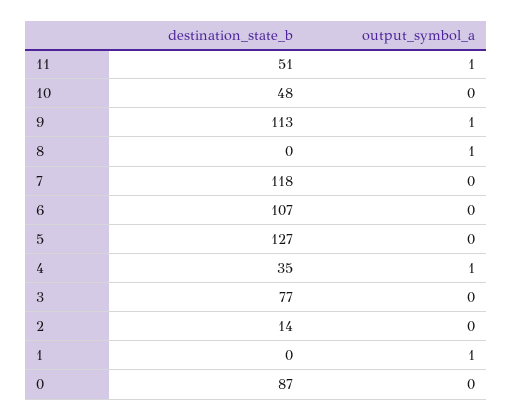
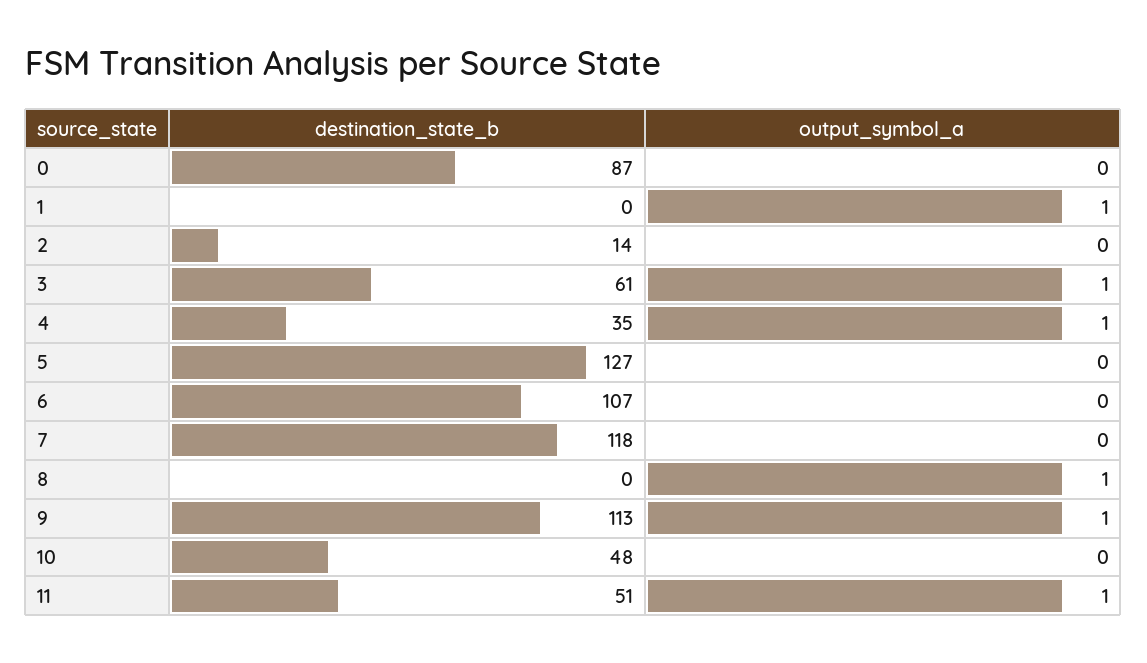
  {
    "destination_state_b": {
      "11": 51,
      "10": 48,
      "9": 113,
      "8": 0,
      "7": 118,
      "6": 107,
      "5": 127,
      "4": 35,
-     "3": 77,
+     "3": 61,
      "2": 14,
      "1": 0,
      "0": 87
    },
    "output_symbol_a": {
      "11": 1,
      "10": 0,
      "9": 1,
      "8": 1,
      "7": 0,
      "6": 0,
      "5": 0,
      "4": 1,
-     "3": 0,
+     "3": 1,
      "2": 0,
      "1": 1,
      "0": 0
    }
  }

